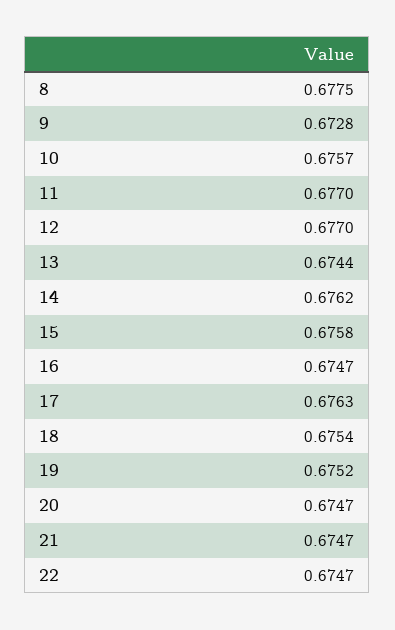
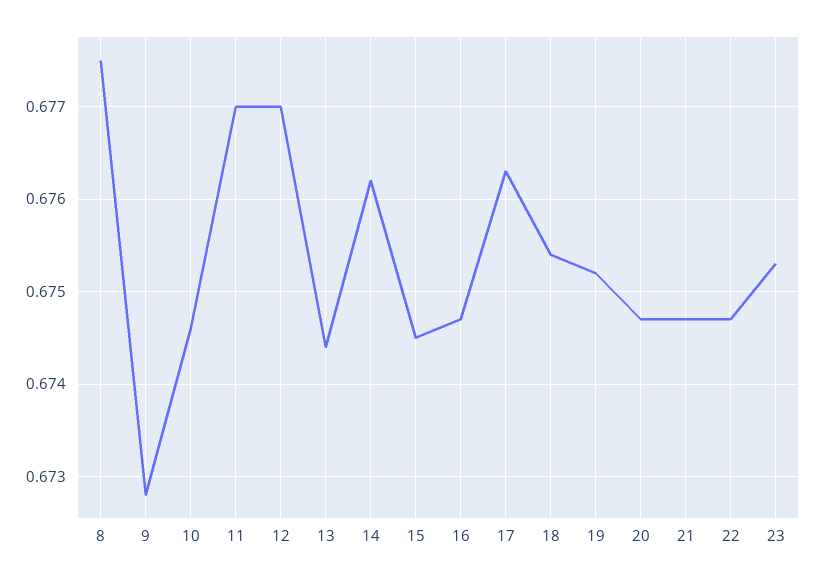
  {
    "8": 0.6775,
    "9": 0.6728,
-   "10": 0.6757,
+   "10": 0.6746,
    "11": 0.677,
    "12": 0.677,
    "13": 0.6744,
    "14": 0.6762,
-   "15": 0.6758,
+   "15": 0.6745,
    "16": 0.6747,
    "17": 0.6763,
    "18": 0.6754,
    "19": 0.6752,
    "20": 0.6747,
    "21": 0.6747,
-   "22": 0.6747
+   "22": 0.6747,
+   "23": 0.6753
  }

